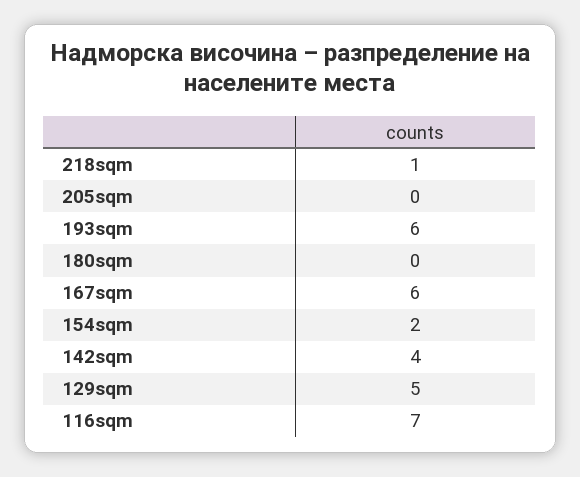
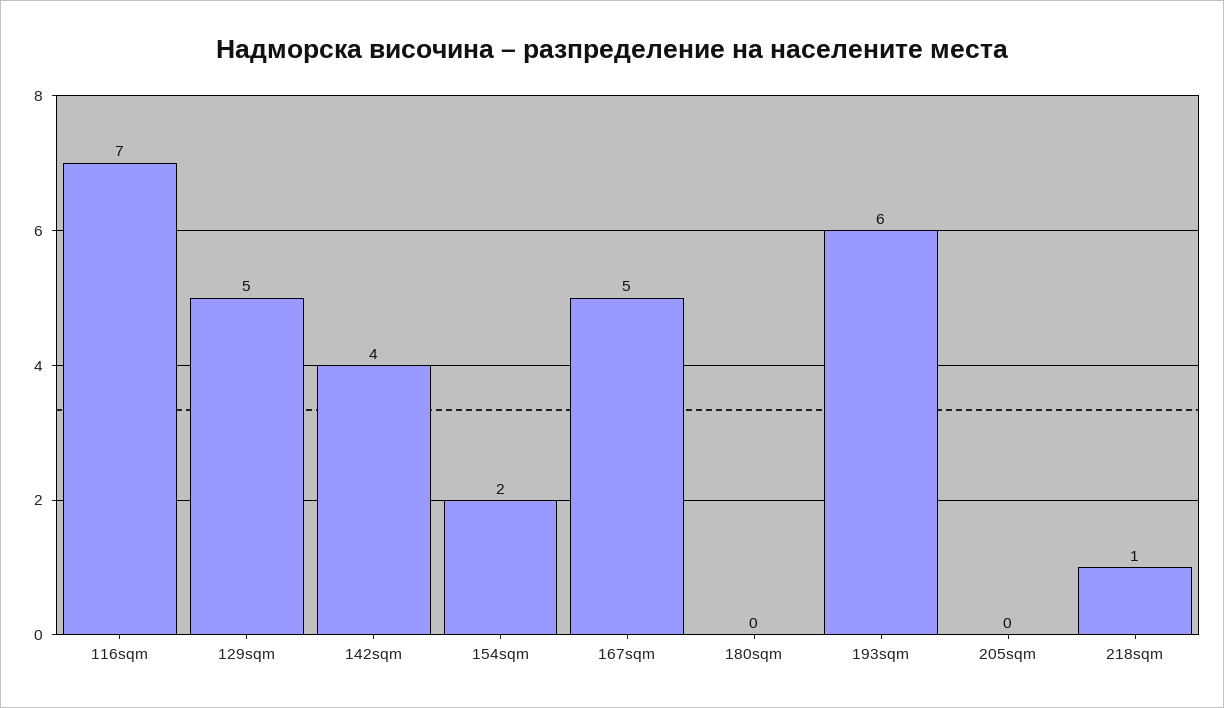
  {
    "218sqm": 1,
    "205sqm": 0,
    "193sqm": 6,
    "180sqm": 0,
-   "167sqm": 6,
+   "167sqm": 5,
    "154sqm": 2,
    "142sqm": 4,
    "129sqm": 5,
    "116sqm": 7
  }

